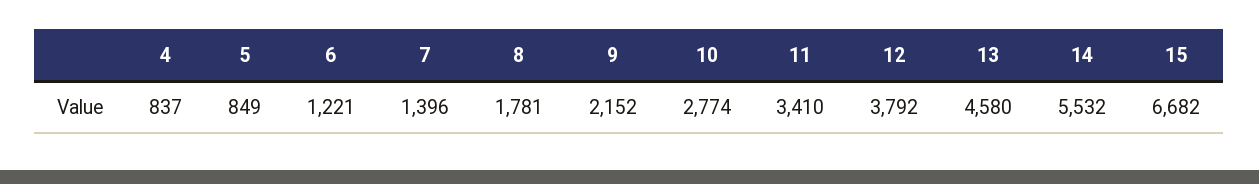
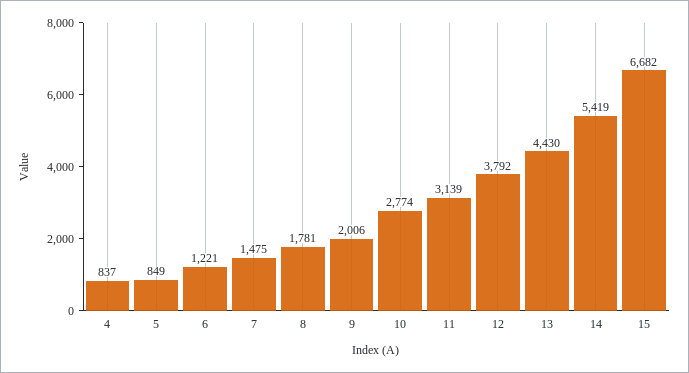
  {
    "4": 837,
    "5": 849,
    "6": 1221,
-   "7": 1396,
+   "7": 1475,
    "8": 1781,
-   "9": 2152,
+   "9": 2006,
    "10": 2774,
-   "11": 3410,
+   "11": 3139,
    "12": 3792,
-   "13": 4580,
+   "13": 4430,
-   "14": 5532,
+   "14": 5419,
    "15": 6682
  }

